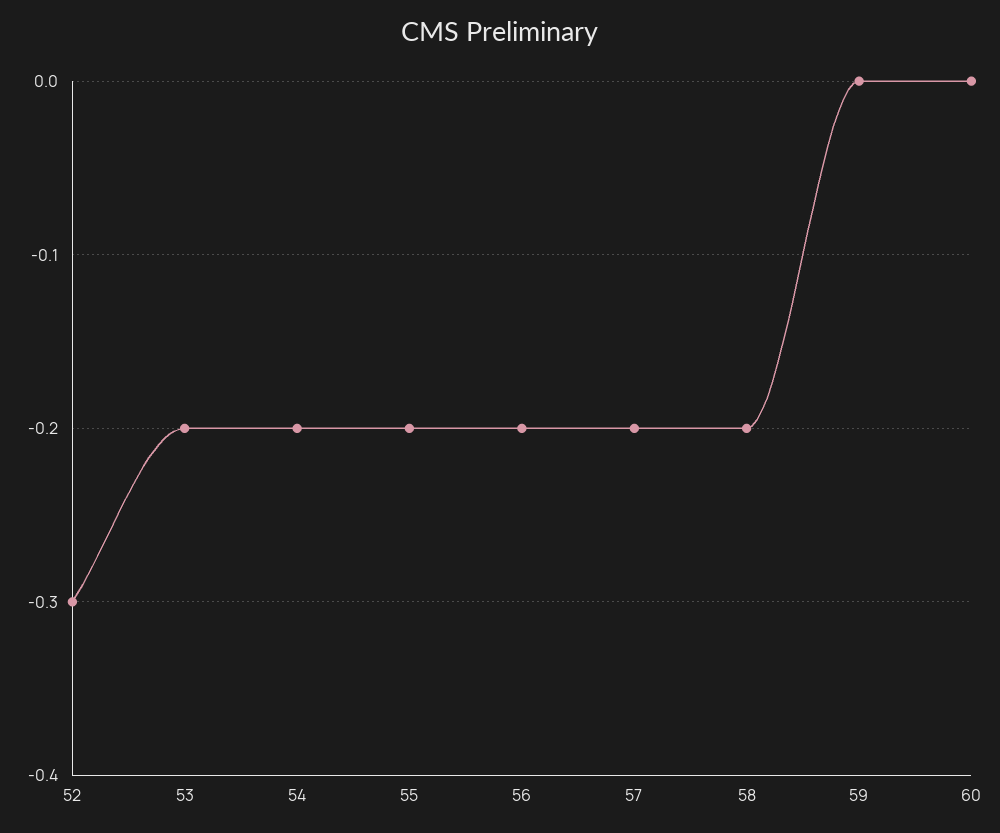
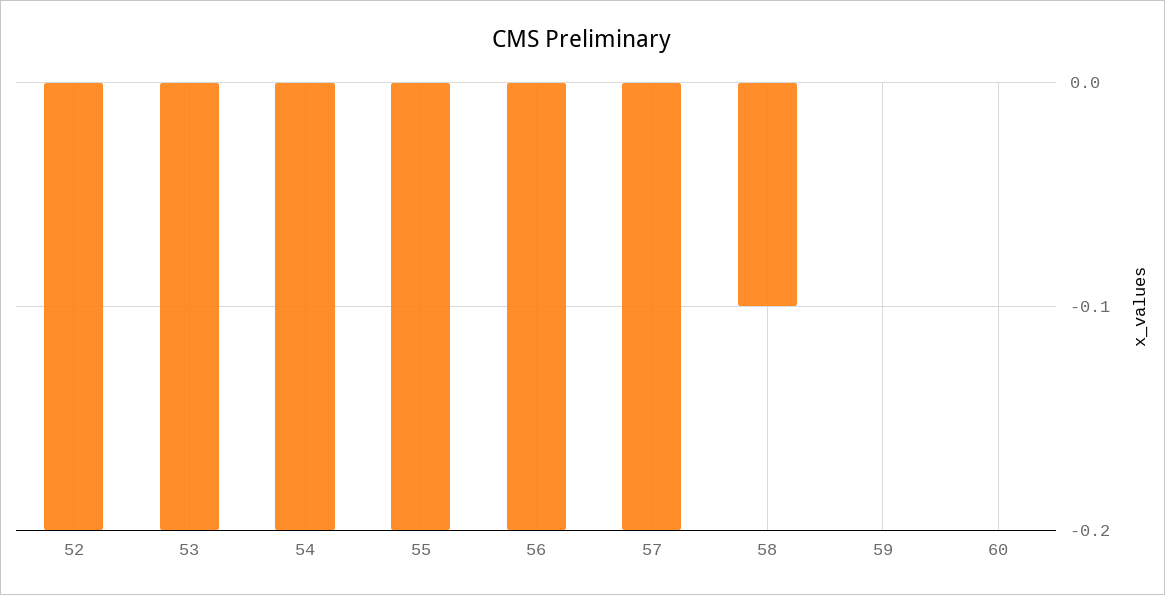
  {
-   "52": -0.3,
+   "52": -0.2,
    "53": -0.2,
    "54": -0.2,
    "55": -0.2,
    "56": -0.2,
    "57": -0.2,
-   "58": -0.2,
+   "58": -0.1,
    "59": 0,
    "60": 0
  }

